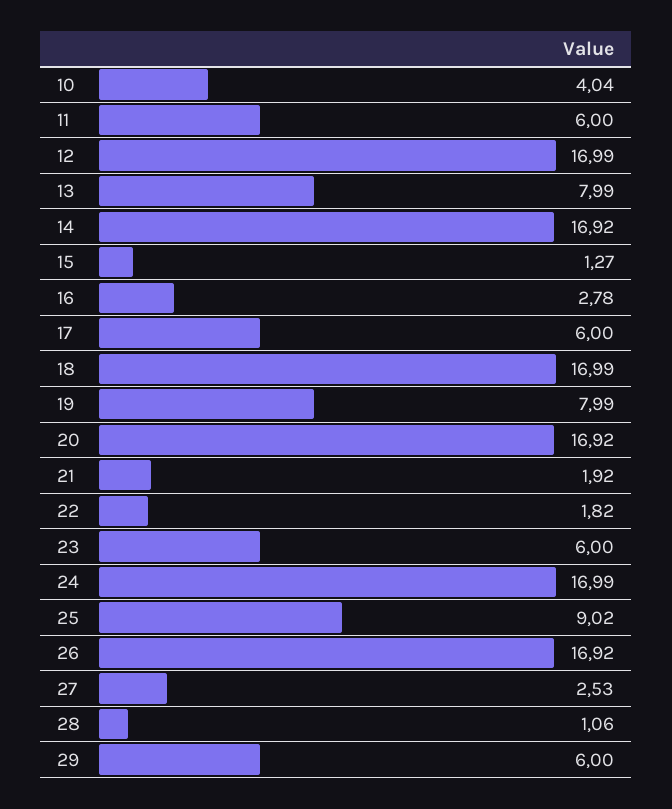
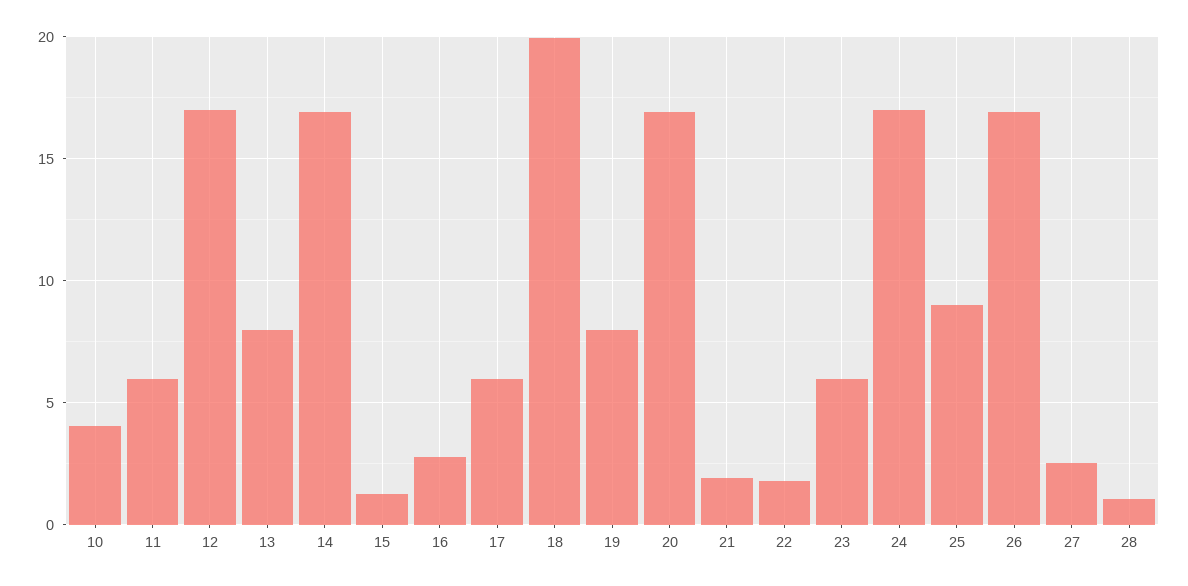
  {
    "10": 4.04,
    "11": 6,
    "12": 16.99,
    "13": 7.99,
    "14": 16.92,
    "15": 1.27,
    "16": 2.78,
    "17": 6,
-   "18": 16.99,
+   "18": 20,
    "19": 7.99,
    "20": 16.92,
    "21": 1.92,
    "22": 1.82,
    "23": 6,
    "24": 16.99,
    "25": 9.02,
    "26": 16.92,
    "27": 2.53,
-   "28": 1.06,
+   "28": 1.06
-   "29": 6
  }

